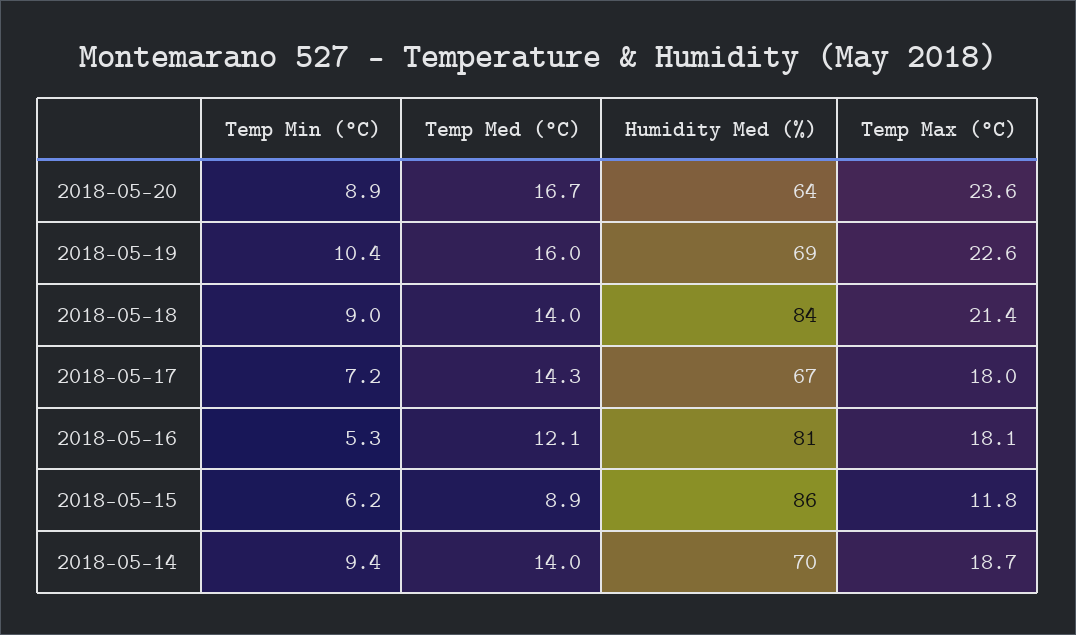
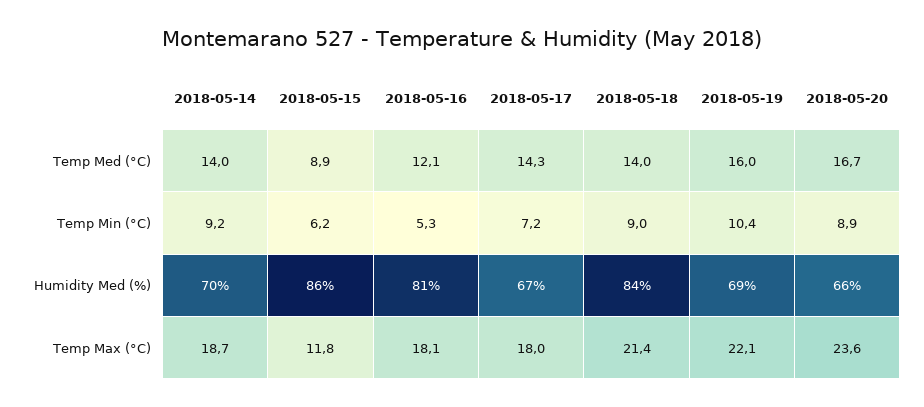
  {
    "Temp Min (°C)": {
      "2018-05-20": 8.9,
      "2018-05-19": 10.4,
      "2018-05-18": 9,
      "2018-05-17": 7.2,
      "2018-05-16": 5.3,
      "2018-05-15": 6.2,
-     "2018-05-14": 9.4
+     "2018-05-14": 9.2
    },
    "Temp Med (°C)": {
      "2018-05-20": 16.7,
      "2018-05-19": 16,
      "2018-05-18": 14,
      "2018-05-17": 14.3,
      "2018-05-16": 12.1,
      "2018-05-15": 8.9,
      "2018-05-14": 14
    },
    "Humidity Med (%)": {
-     "2018-05-20": 64,
+     "2018-05-20": 66,
      "2018-05-19": 69,
      "2018-05-18": 84,
      "2018-05-17": 67,
      "2018-05-16": 81,
      "2018-05-15": 86,
      "2018-05-14": 70
    },
    "Temp Max (°C)": {
      "2018-05-20": 23.6,
-     "2018-05-19": 22.6,
+     "2018-05-19": 22.1,
      "2018-05-18": 21.4,
      "2018-05-17": 18,
      "2018-05-16": 18.1,
      "2018-05-15": 11.8,
      "2018-05-14": 18.7
    }
  }

